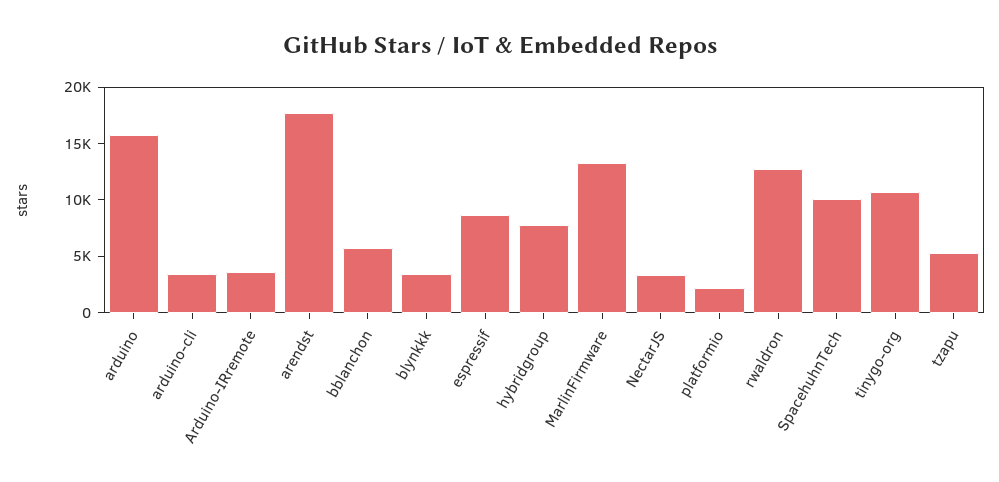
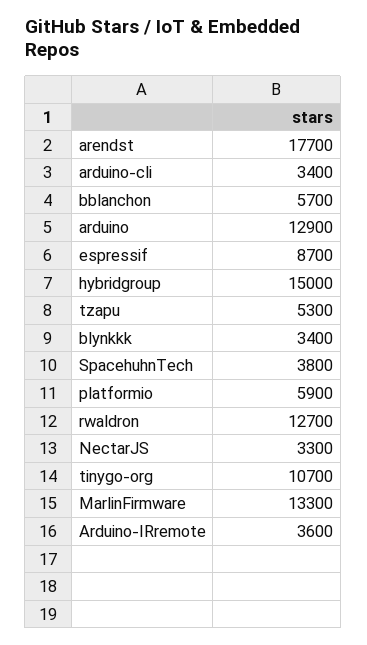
  {
-   "arduino": 16000,
+   "arduino": 12900,
    "arduino-cli": 3400,
    "Arduino-IRremote": 3600,
    "arendst": 17700,
    "bblanchon": 5700,
    "blynkkk": 3400,
    "espressif": 8700,
-   "hybridgroup": 8000,
+   "hybridgroup": 15000,
    "MarlinFirmware": 13300,
    "NectarJS": 3300,
-   "platformio": 2000,
+   "platformio": 5900,
    "rwaldron": 12700,
-   "SpacehuhnTech": 10000,
+   "SpacehuhnTech": 3800,
    "tinygo-org": 10700,
    "tzapu": 5300
  }

